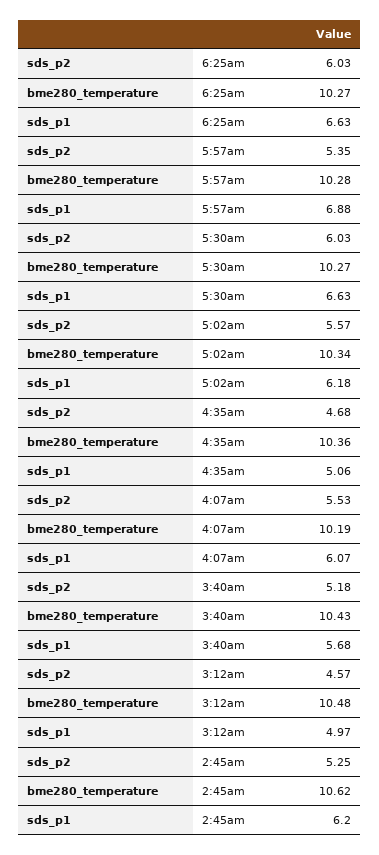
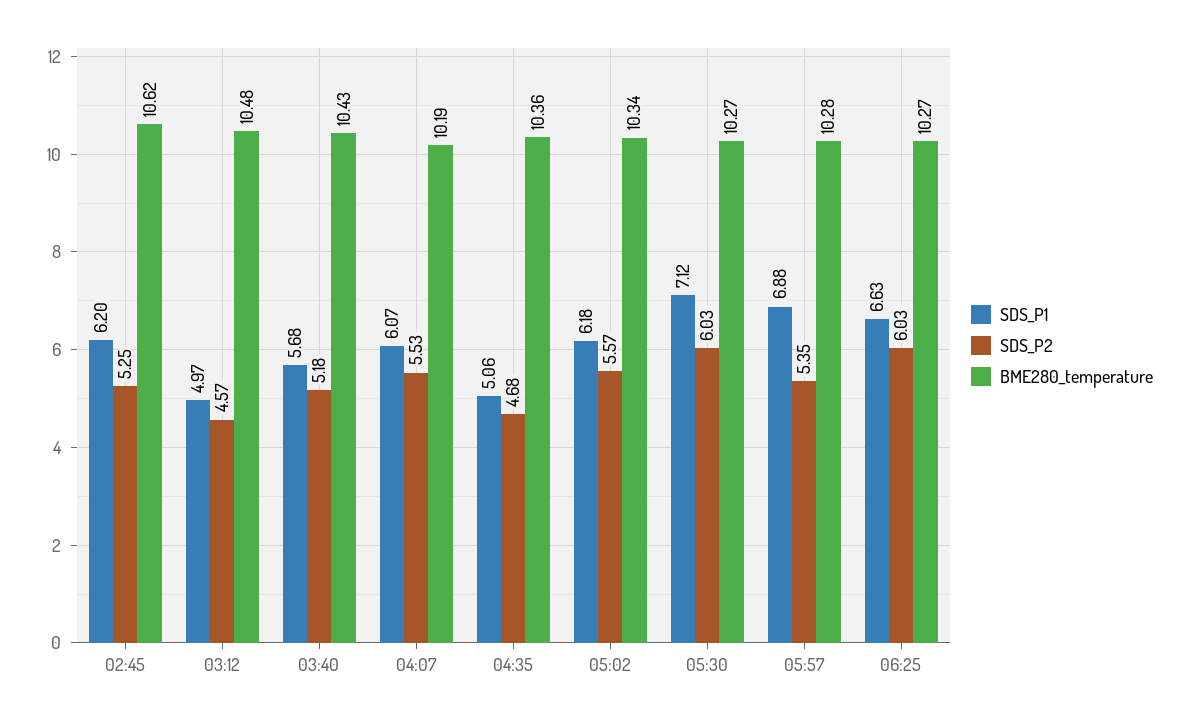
  {
    "sds_p2": {
      "6:25am": 6.03,
      "5:57am": 5.35,
      "5:30am": 6.03,
      "5:02am": 5.57,
      "4:35am": 4.68,
      "4:07am": 5.53,
      "3:40am": 5.18,
      "3:12am": 4.57,
      "2:45am": 5.25
    },
    "bme280_temperature": {
      "6:25am": 10.27,
      "5:57am": 10.28,
      "5:30am": 10.27,
      "5:02am": 10.34,
      "4:35am": 10.36,
      "4:07am": 10.19,
      "3:40am": 10.43,
      "3:12am": 10.48,
      "2:45am": 10.62
    },
    "sds_p1": {
      "6:25am": 6.63,
      "5:57am": 6.88,
-     "5:30am": 6.63,
+     "5:30am": 7.12,
      "5:02am": 6.18,
      "4:35am": 5.06,
      "4:07am": 6.07,
      "3:40am": 5.68,
      "3:12am": 4.97,
      "2:45am": 6.2
    }
  }

